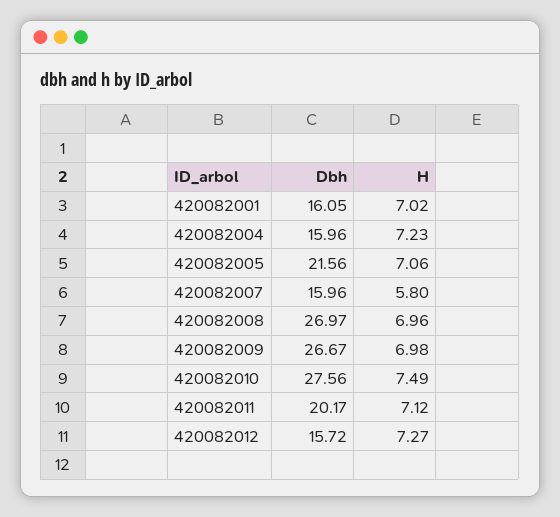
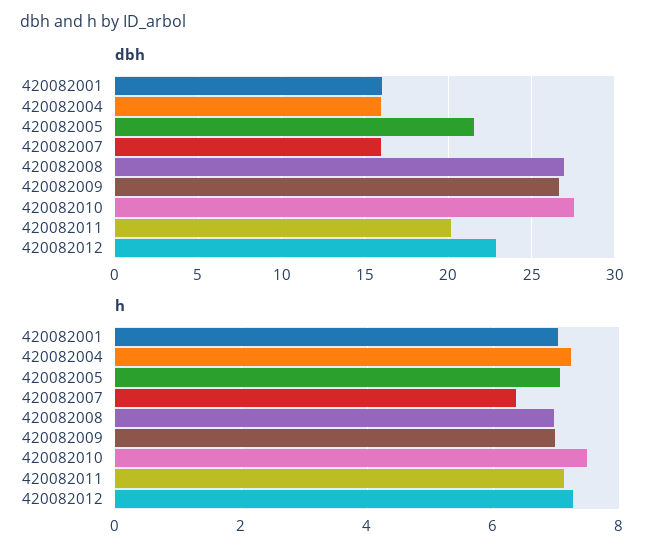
  {
    "Dbh": {
      "420082001": 16.05,
      "420082004": 15.96,
      "420082005": 21.56,
      "420082007": 15.96,
      "420082008": 26.97,
      "420082009": 26.67,
      "420082010": 27.56,
      "420082011": 20.17,
-     "420082012": 15.72
+     "420082012": 23
    },
    "H": {
      "420082001": 7.02,
      "420082004": 7.23,
      "420082005": 7.06,
-     "420082007": 5.8,
+     "420082007": 6.4,
      "420082008": 6.96,
      "420082009": 6.98,
      "420082010": 7.49,
      "420082011": 7.12,
      "420082012": 7.27
    }
  }

